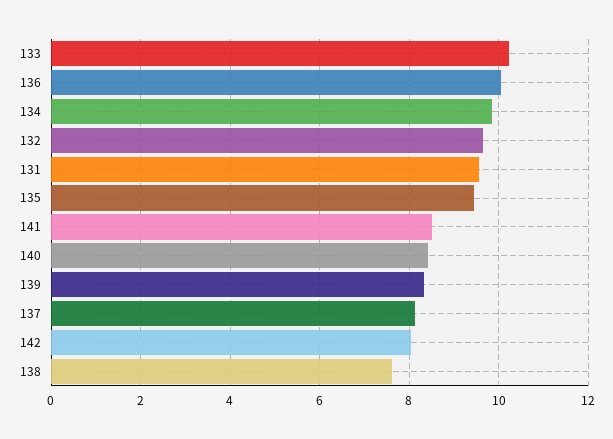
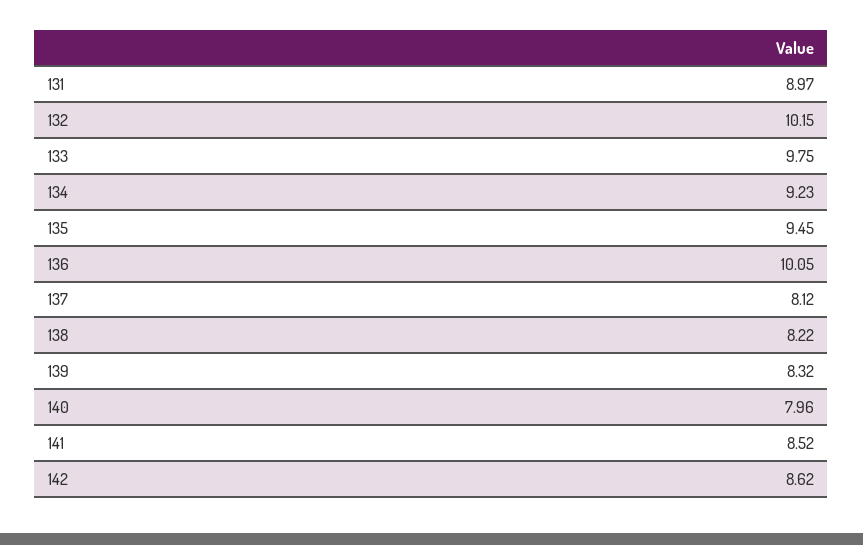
  {
-   "133": 10.2,
+   "133": 9.75,
    "136": 10.05,
-   "134": 9.8,
+   "134": 9.23,
-   "132": 9.6,
+   "132": 10.15,
-   "131": 9.6,
+   "131": 8.97,
    "135": 9.45,
    "141": 8.52,
-   "140": 8.4,
+   "140": 7.96,
    "139": 8.32,
    "137": 8.12,
-   "142": 8,
+   "142": 8.62,
-   "138": 7.6
+   "138": 8.22
  }

